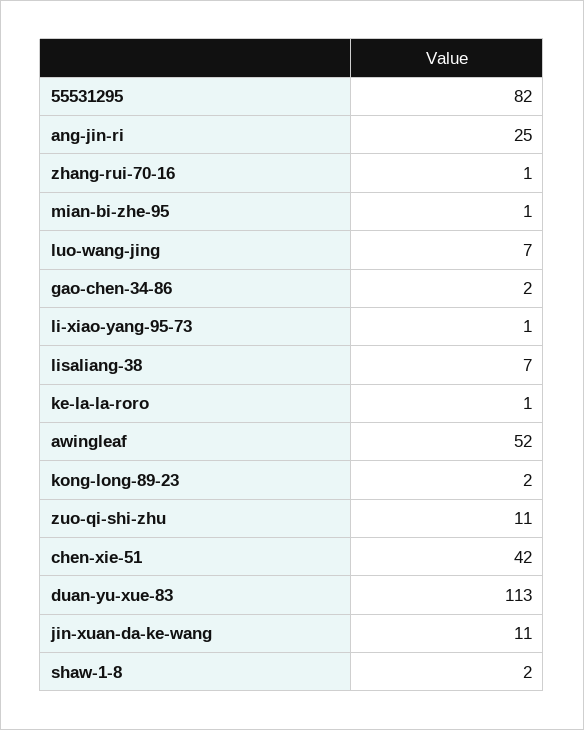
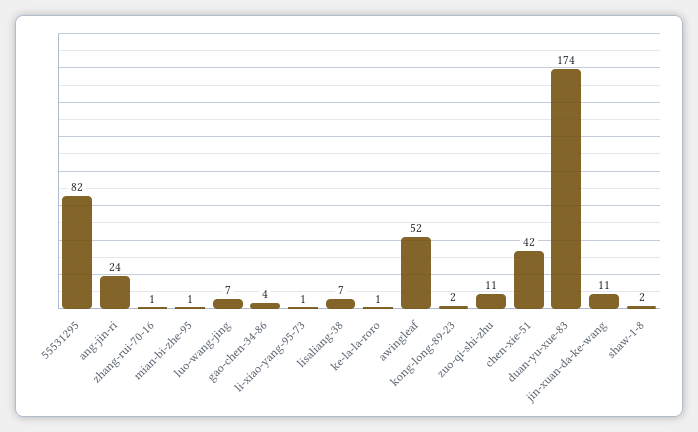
  {
    "55531295": 82,
-   "ang-jin-ri": 25,
+   "ang-jin-ri": 24,
    "zhang-rui-70-16": 1,
    "mian-bi-zhe-95": 1,
    "luo-wang-jing": 7,
-   "gao-chen-34-86": 2,
+   "gao-chen-34-86": 4,
    "li-xiao-yang-95-73": 1,
    "lisaliang-38": 7,
    "ke-la-la-roro": 1,
    "awingleaf": 52,
    "kong-long-89-23": 2,
    "zuo-qi-shi-zhu": 11,
    "chen-xie-51": 42,
-   "duan-yu-xue-83": 113,
+   "duan-yu-xue-83": 174,
    "jin-xuan-da-ke-wang": 11,
    "shaw-1-8": 2
  }

